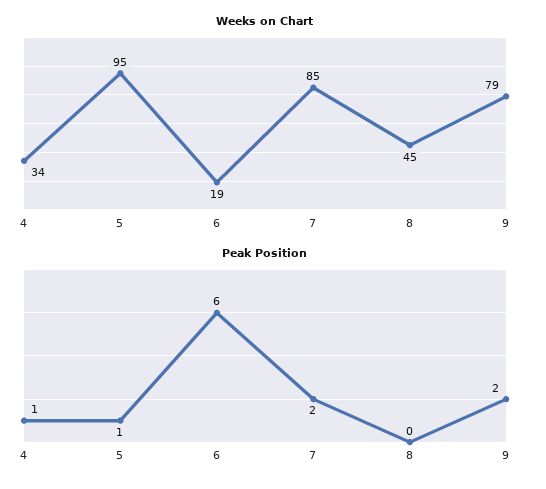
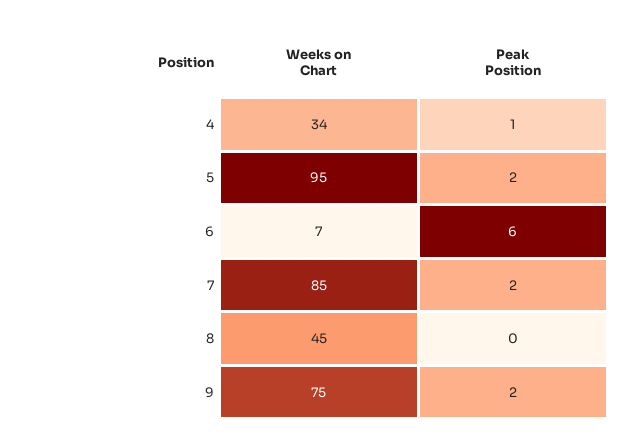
  {
    "Weeks on Chart": {
      "4": 34,
      "5": 95,
-     "6": 19,
+     "6": 7,
      "7": 85,
      "8": 45,
-     "9": 79
+     "9": 75
    },
    "Peak Position": {
      "4": 1,
-     "5": 1,
+     "5": 2,
      "6": 6,
      "7": 2,
      "8": 0,
      "9": 2
    }
  }

